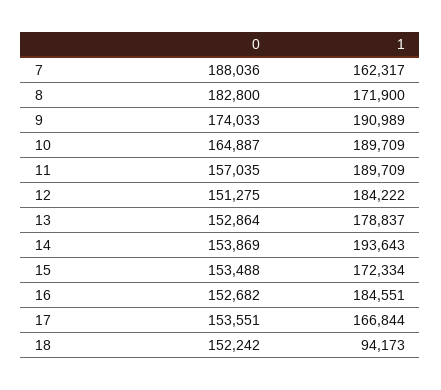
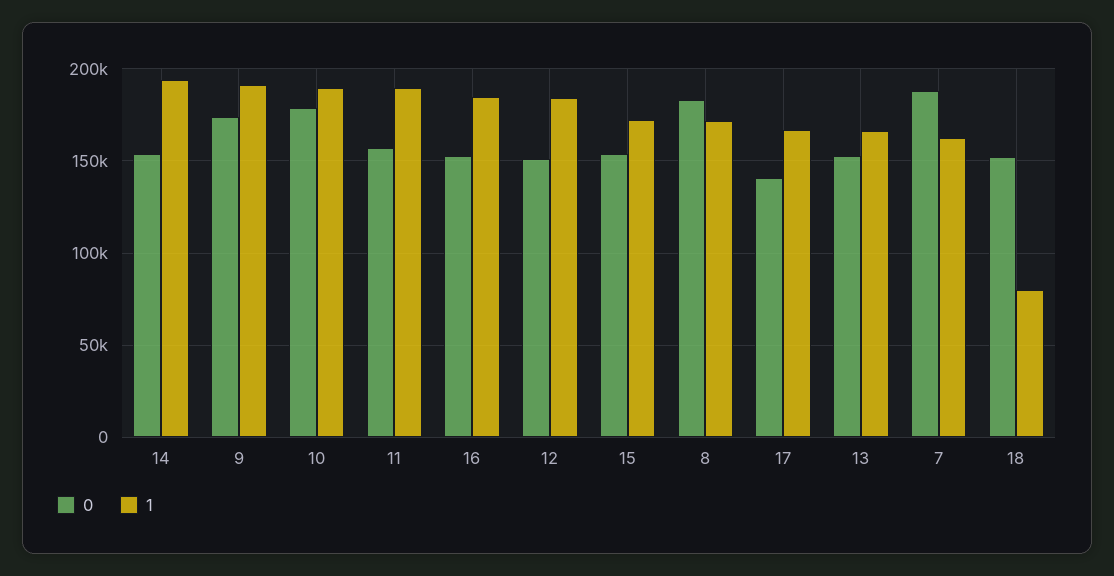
  {
    "0": {
      "7": 188036,
      "8": 182800,
      "9": 174033,
-     "10": 164887,
+     "10": 180000,
      "11": 157035,
      "12": 151275,
      "13": 152864,
      "14": 153869,
      "15": 153488,
      "16": 152682,
-     "17": 153551,
+     "17": 140000,
      "18": 152242
    },
    "1": {
      "7": 162317,
      "8": 171900,
      "9": 190989,
      "10": 189709,
      "11": 189709,
      "12": 184222,
-     "13": 178837,
+     "13": 165000,
      "14": 193643,
      "15": 172334,
      "16": 184551,
      "17": 166844,
-     "18": 94173
+     "18": 80000
    }
  }

